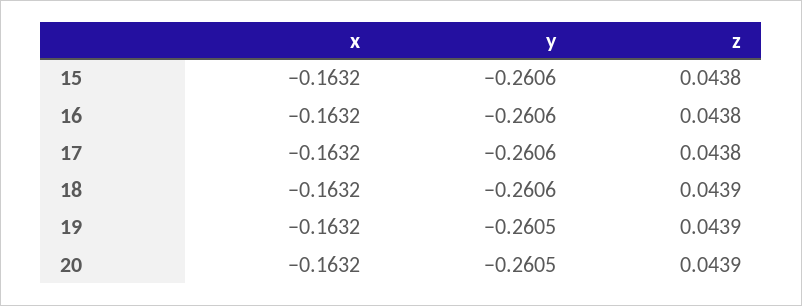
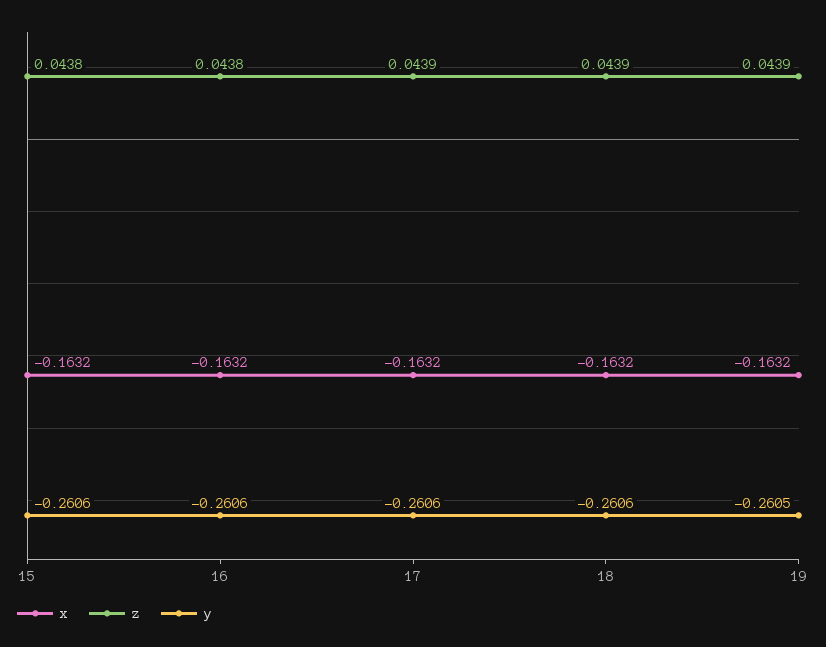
  {
    "x": {
      "15": -0.1632,
      "16": -0.1632,
      "17": -0.1632,
      "18": -0.1632,
-     "19": -0.1632,
+     "19": -0.1632
-     "20": -0.1632
    },
    "y": {
      "15": -0.2606,
      "16": -0.2606,
      "17": -0.2606,
      "18": -0.2606,
-     "19": -0.2605,
+     "19": -0.2605
-     "20": -0.2605
    },
    "z": {
      "15": 0.0438,
      "16": 0.0438,
-     "17": 0.0438,
+     "17": 0.0439,
      "18": 0.0439,
-     "19": 0.0439,
+     "19": 0.0439
-     "20": 0.0439
    }
  }

